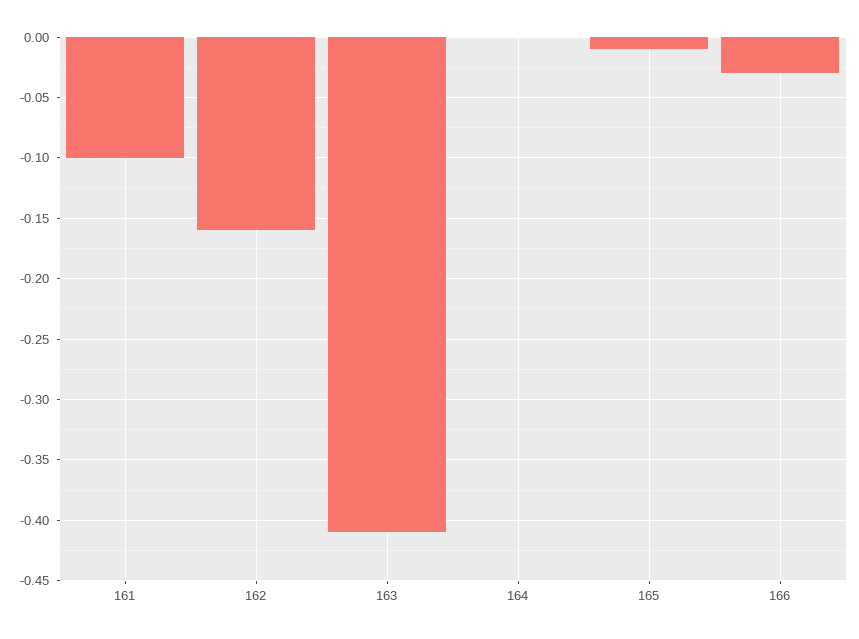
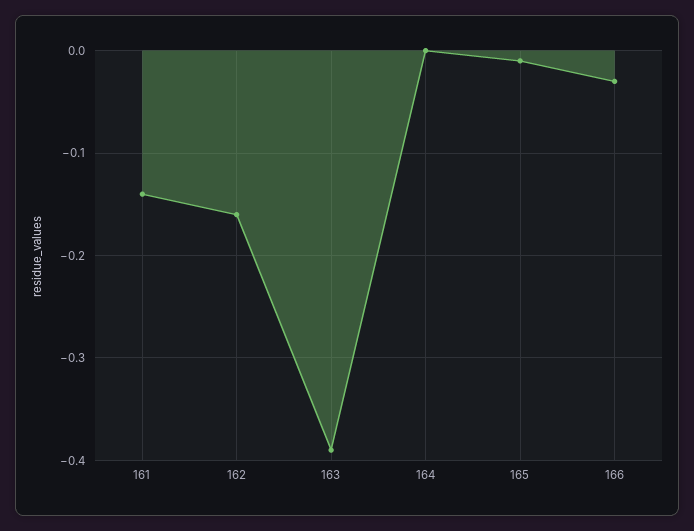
  {
-   "161": -0.1,
+   "161": -0.14,
    "162": -0.16,
-   "163": -0.41,
+   "163": -0.39,
    "164": 0,
    "165": -0.01,
    "166": -0.03
  }

